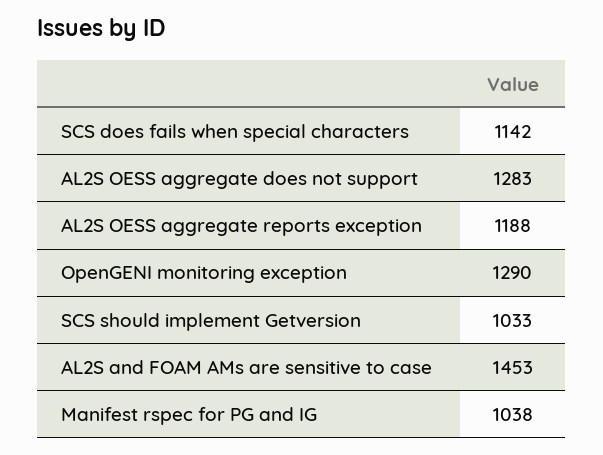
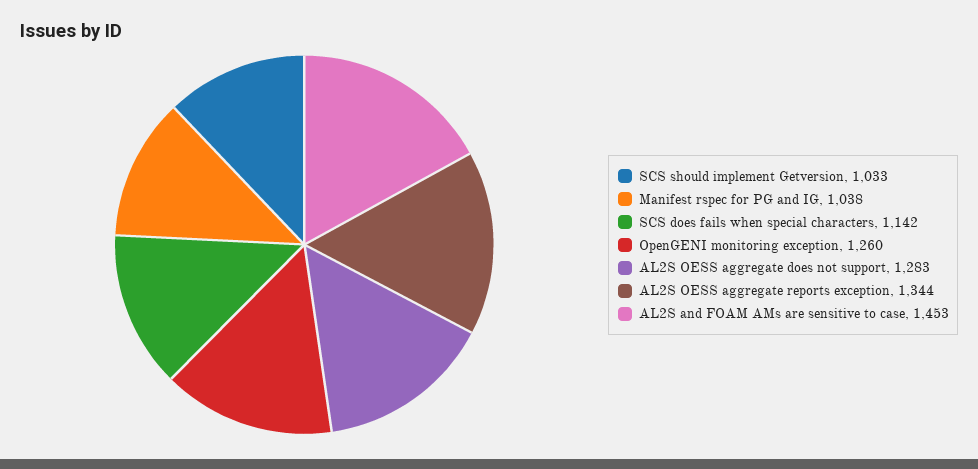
  {
    "SCS does fails when special characters": 1142,
    "AL2S OESS aggregate does not support": 1283,
-   "AL2S OESS aggregate reports exception": 1188,
+   "AL2S OESS aggregate reports exception": 1344,
-   "OpenGENI monitoring exception": 1290,
+   "OpenGENI monitoring exception": 1260,
    "SCS should implement Getversion": 1033,
    "AL2S and FOAM AMs are sensitive to case": 1453,
    "Manifest rspec for PG and IG": 1038
  }

